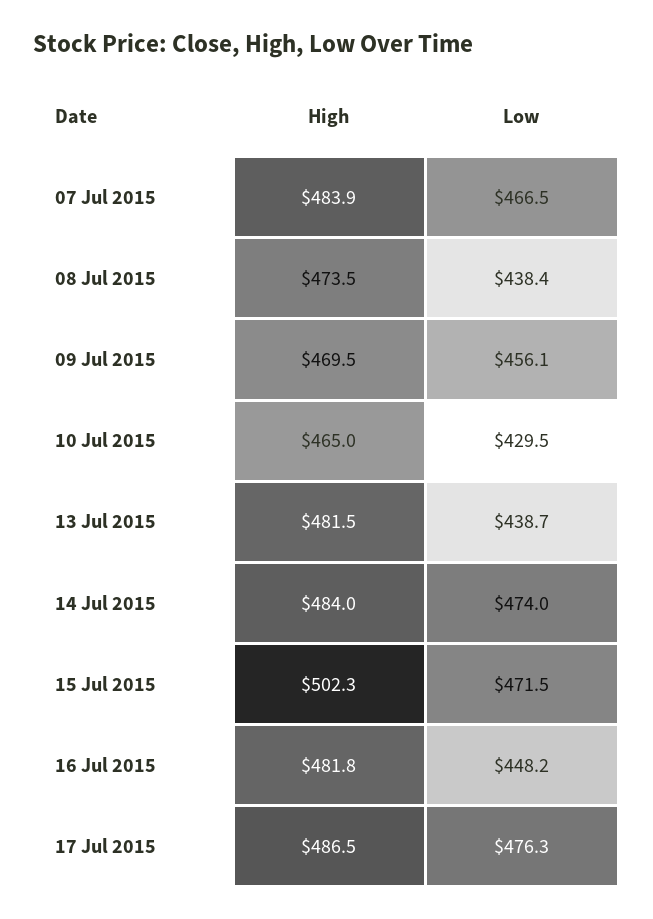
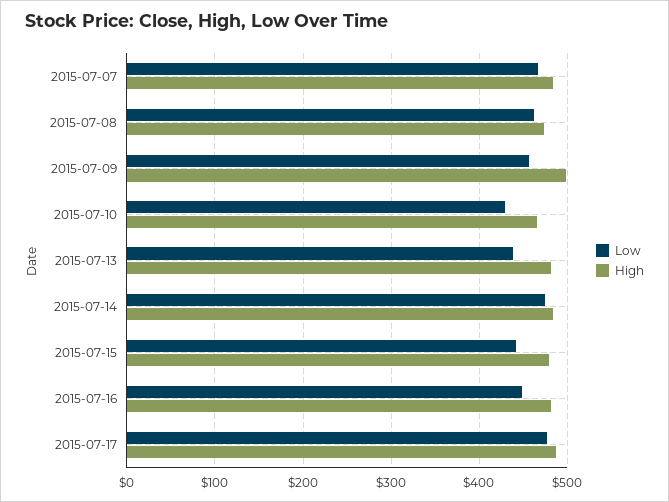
  {
    "High": {
      "07 Jul 2015": 483.9,
      "08 Jul 2015": 473.5,
-     "09 Jul 2015": 469.5,
+     "09 Jul 2015": 500,
      "10 Jul 2015": 465,
      "13 Jul 2015": 481.5,
      "14 Jul 2015": 484,
-     "15 Jul 2015": 502.3,
+     "15 Jul 2015": 480,
      "16 Jul 2015": 481.8,
      "17 Jul 2015": 486.5
    },
    "Low": {
      "07 Jul 2015": 466.5,
-     "08 Jul 2015": 438.4,
+     "08 Jul 2015": 460,
      "09 Jul 2015": 456.1,
      "10 Jul 2015": 429.5,
      "13 Jul 2015": 438.7,
      "14 Jul 2015": 474,
-     "15 Jul 2015": 471.5,
+     "15 Jul 2015": 440,
      "16 Jul 2015": 448.2,
      "17 Jul 2015": 476.3
    }
  }

